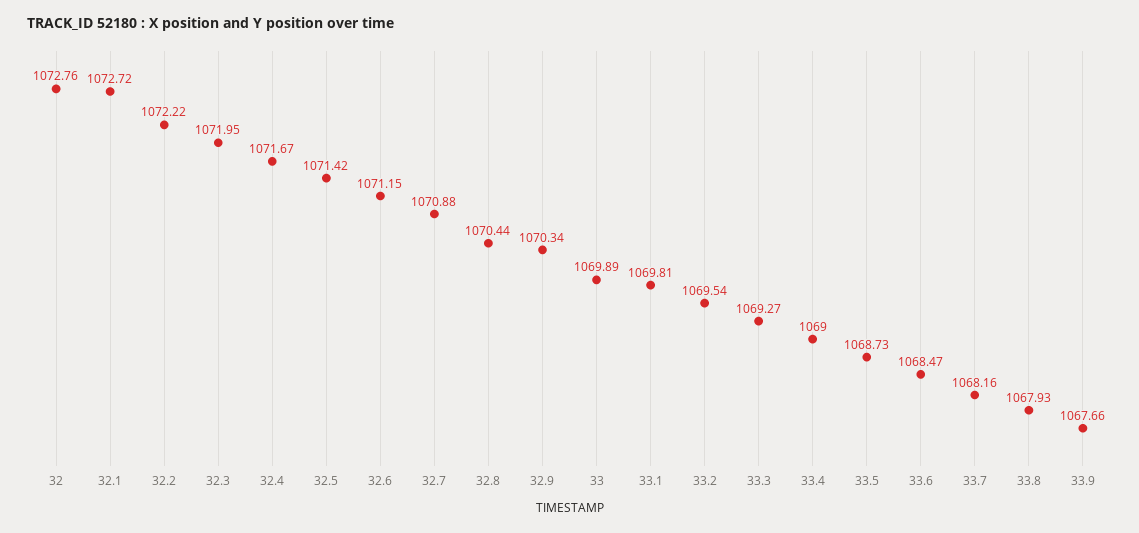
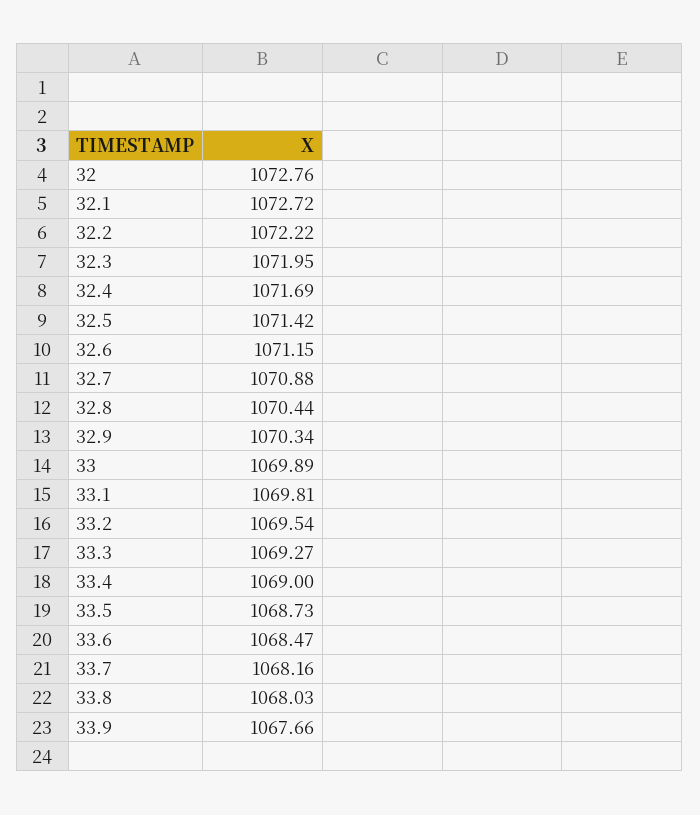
  {
    "32": 1072.76,
    "32.1": 1072.72,
    "32.2": 1072.22,
    "32.3": 1071.95,
-   "32.4": 1071.67,
+   "32.4": 1071.69,
    "32.5": 1071.42,
    "32.6": 1071.15,
    "32.7": 1070.88,
    "32.8": 1070.44,
    "32.9": 1070.34,
    "33": 1069.89,
    "33.1": 1069.81,
    "33.2": 1069.54,
    "33.3": 1069.27,
    "33.4": 1069,
    "33.5": 1068.73,
    "33.6": 1068.47,
    "33.7": 1068.16,
-   "33.8": 1067.93,
+   "33.8": 1068.03,
    "33.9": 1067.66
  }

